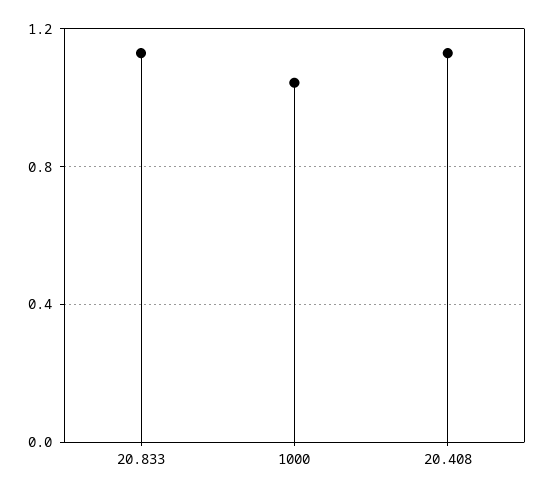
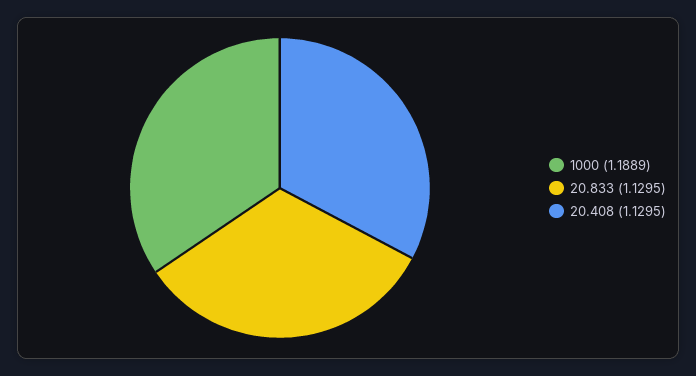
  {
    "20.833": 1.1295,
-   "1000": 1.05,
+   "1000": 1.1889,
    "20.408": 1.1295
  }

